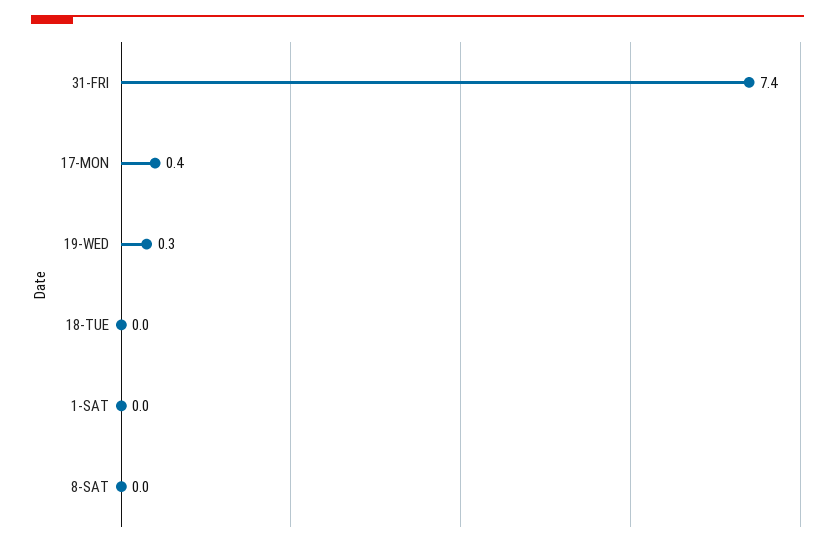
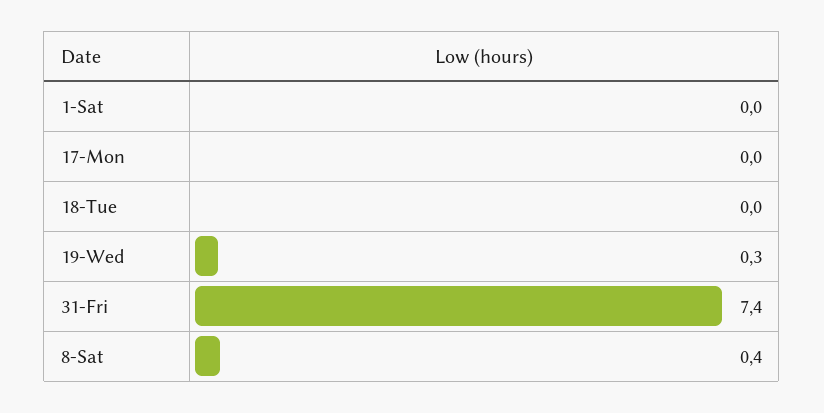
  {
    "31-FRI": 7.4,
-   "17-MON": 0.4,
+   "17-MON": 0,
    "19-WED": 0.3,
    "18-TUE": 0,
    "1-SAT": 0,
-   "8-SAT": 0
+   "8-SAT": 0.4
  }

